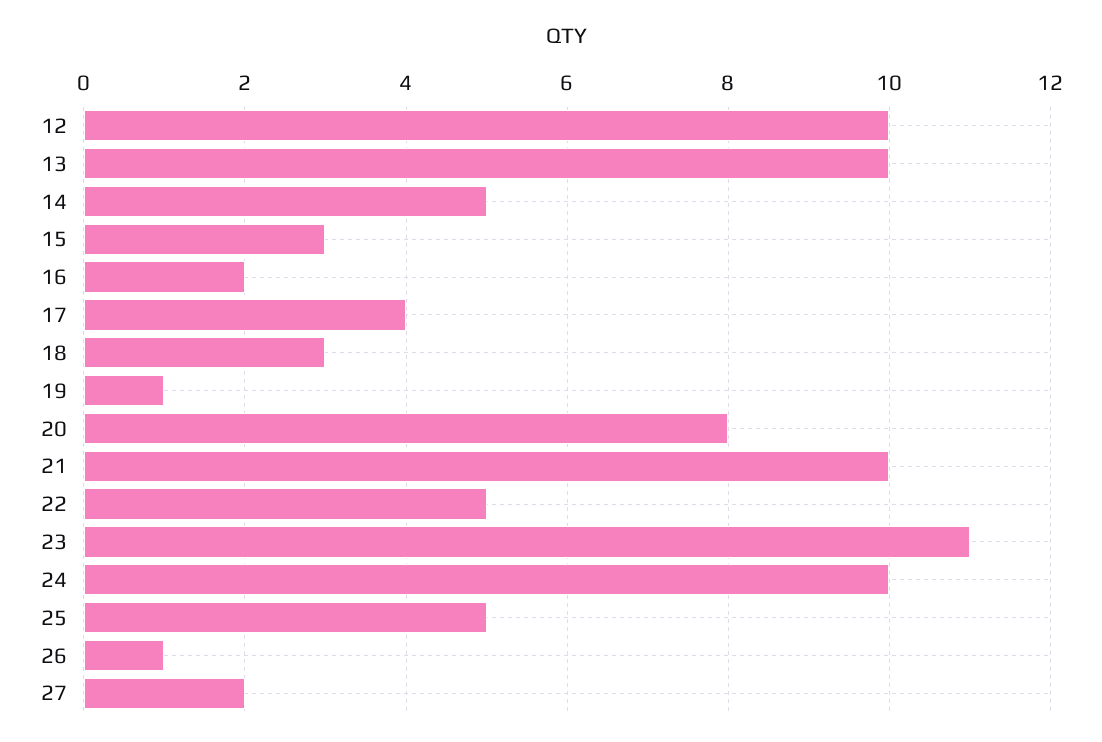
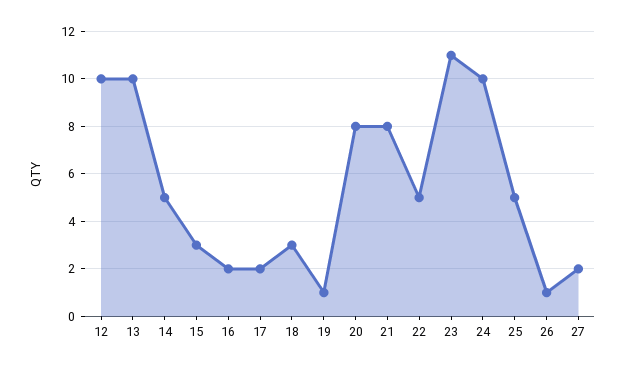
  {
    "12": 10,
    "13": 10,
    "14": 5,
    "15": 3,
    "16": 2,
-   "17": 4,
+   "17": 2,
    "18": 3,
    "19": 1,
    "20": 8,
-   "21": 10,
+   "21": 8,
    "22": 5,
    "23": 11,
    "24": 10,
    "25": 5,
    "26": 1,
    "27": 2
  }

